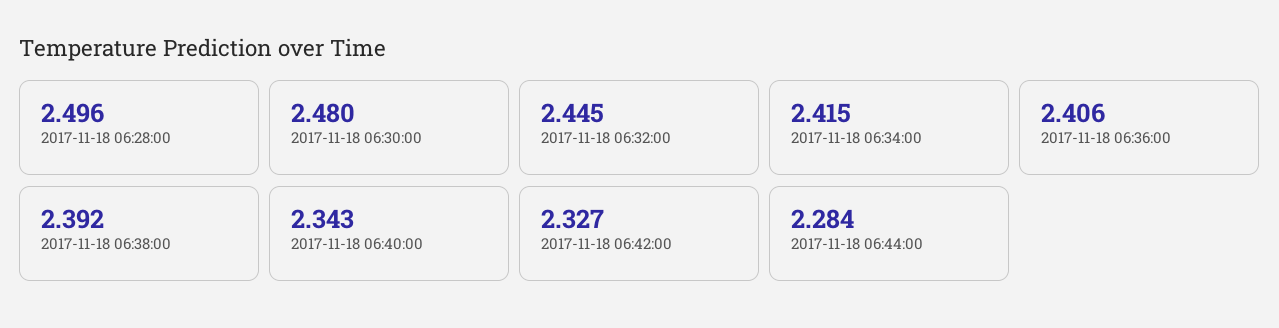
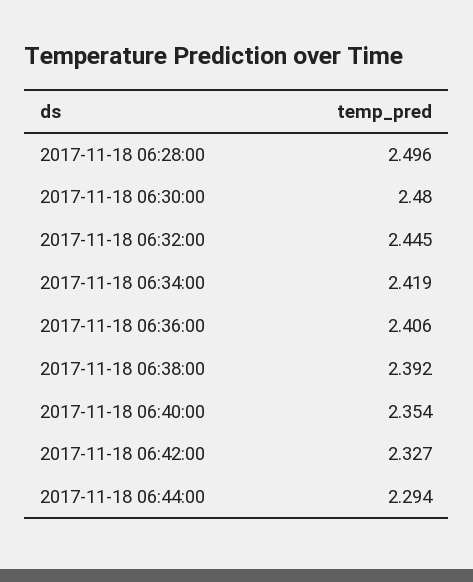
  {
    "2017-11-18 06:28:00": 2.496,
    "2017-11-18 06:30:00": 2.48,
    "2017-11-18 06:32:00": 2.445,
-   "2017-11-18 06:34:00": 2.415,
+   "2017-11-18 06:34:00": 2.419,
    "2017-11-18 06:36:00": 2.406,
    "2017-11-18 06:38:00": 2.392,
-   "2017-11-18 06:40:00": 2.343,
+   "2017-11-18 06:40:00": 2.354,
    "2017-11-18 06:42:00": 2.327,
-   "2017-11-18 06:44:00": 2.284
+   "2017-11-18 06:44:00": 2.294
  }

